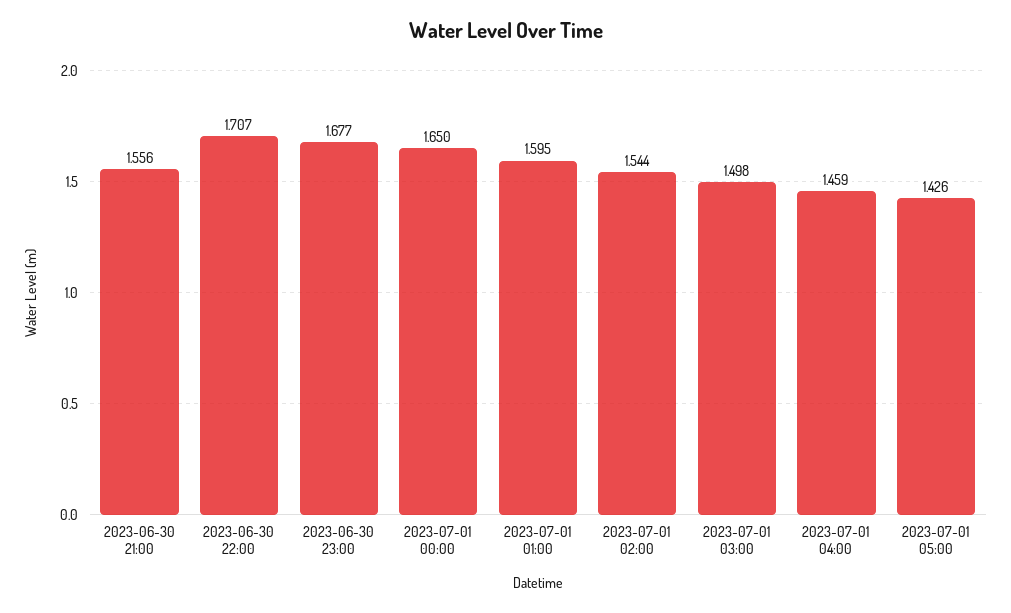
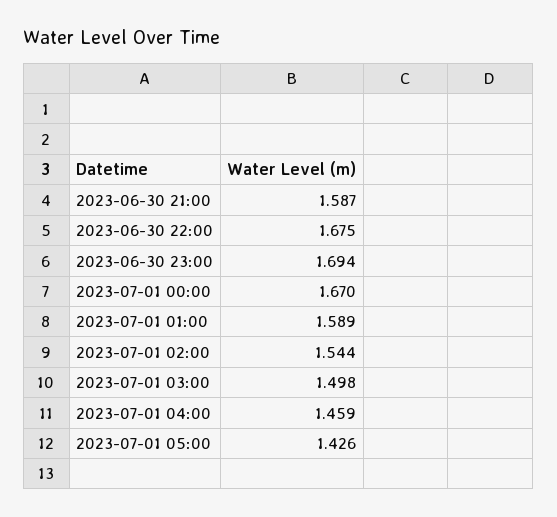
  {
-   "2023-06-30 21:00": 1.556,
+   "2023-06-30 21:00": 1.587,
-   "2023-06-30 22:00": 1.707,
+   "2023-06-30 22:00": 1.675,
-   "2023-06-30 23:00": 1.677,
+   "2023-06-30 23:00": 1.694,
-   "2023-07-01 00:00": 1.65,
+   "2023-07-01 00:00": 1.67,
-   "2023-07-01 01:00": 1.595,
+   "2023-07-01 01:00": 1.589,
    "2023-07-01 02:00": 1.544,
    "2023-07-01 03:00": 1.498,
    "2023-07-01 04:00": 1.459,
    "2023-07-01 05:00": 1.426
  }

